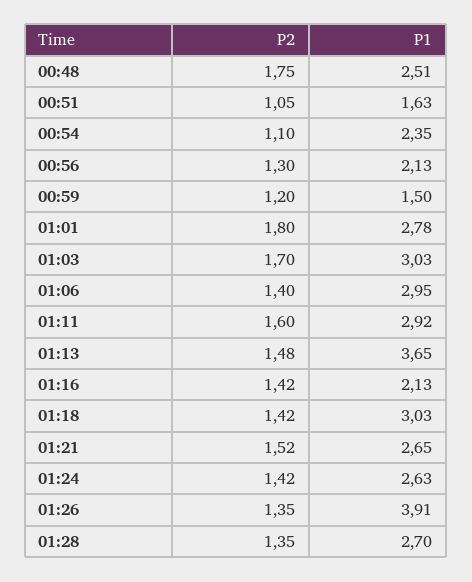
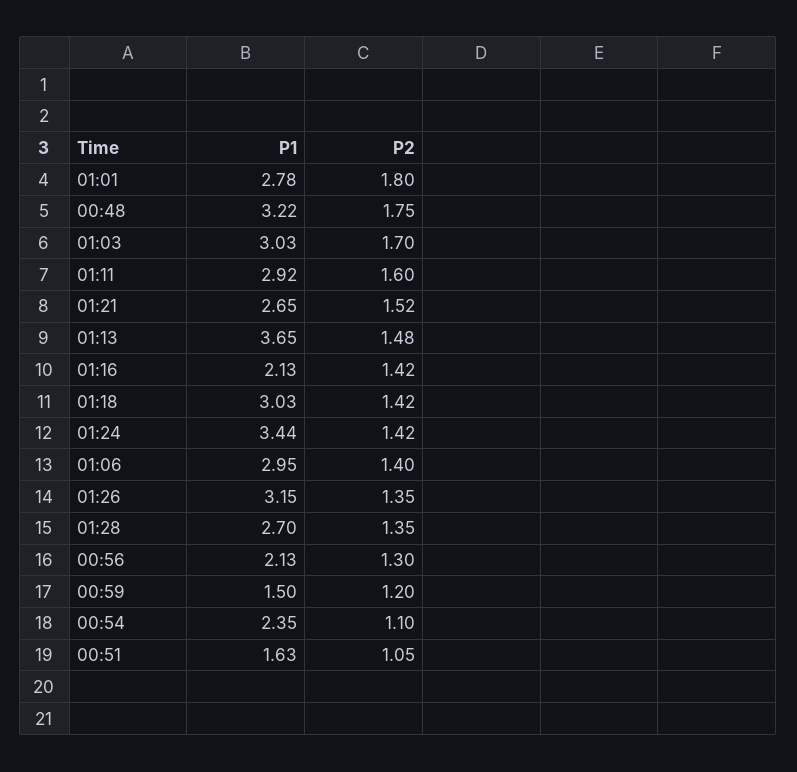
  {
    "P2": {
      "00:48": 1.75,
      "00:51": 1.05,
      "00:54": 1.1,
      "00:56": 1.3,
      "00:59": 1.2,
      "01:01": 1.8,
      "01:03": 1.7,
      "01:06": 1.4,
      "01:11": 1.6,
      "01:13": 1.48,
      "01:16": 1.42,
      "01:18": 1.42,
      "01:21": 1.52,
      "01:24": 1.42,
      "01:26": 1.35,
      "01:28": 1.35
    },
    "P1": {
-     "00:48": 2.51,
+     "00:48": 3.22,
      "00:51": 1.63,
      "00:54": 2.35,
      "00:56": 2.13,
      "00:59": 1.5,
      "01:01": 2.78,
      "01:03": 3.03,
      "01:06": 2.95,
      "01:11": 2.92,
      "01:13": 3.65,
      "01:16": 2.13,
      "01:18": 3.03,
      "01:21": 2.65,
-     "01:24": 2.63,
+     "01:24": 3.44,
-     "01:26": 3.91,
+     "01:26": 3.15,
      "01:28": 2.7
    }
  }

